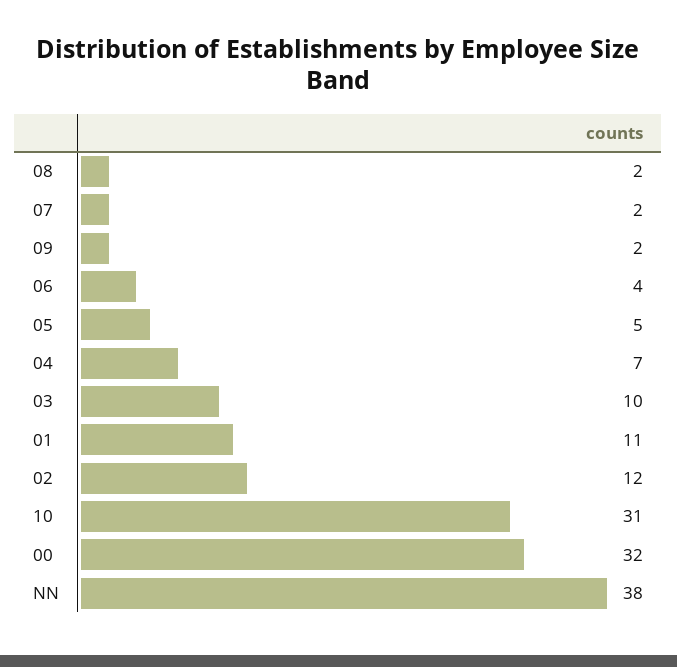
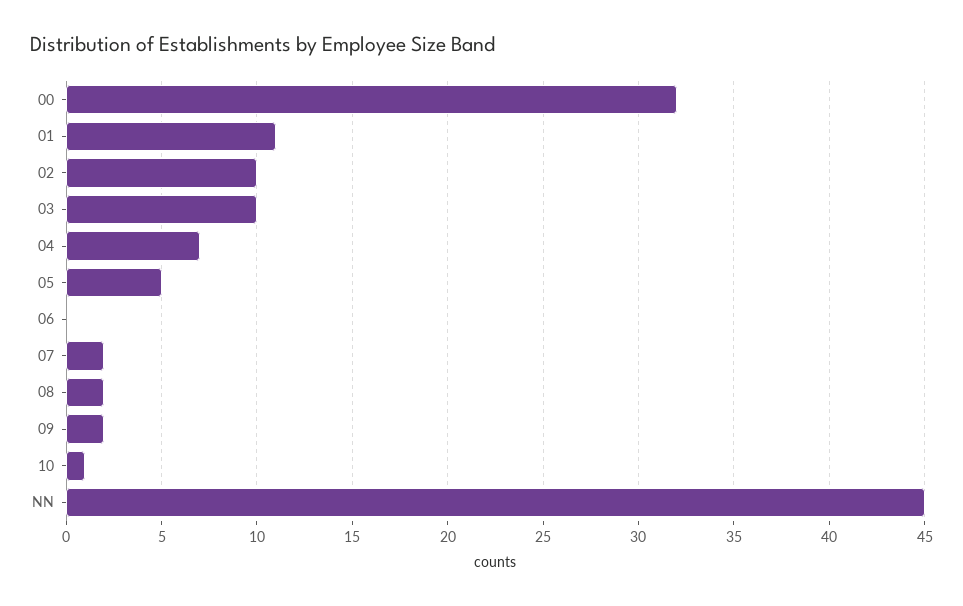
  {
    "08": 2,
    "07": 2,
    "09": 2,
-   "06": 4,
+   "06": 0,
    "05": 5,
    "04": 7,
    "03": 10,
    "01": 11,
-   "02": 12,
+   "02": 10,
-   "10": 31,
+   "10": 1,
    "00": 32,
-   "NN": 38
+   "NN": 45
  }

